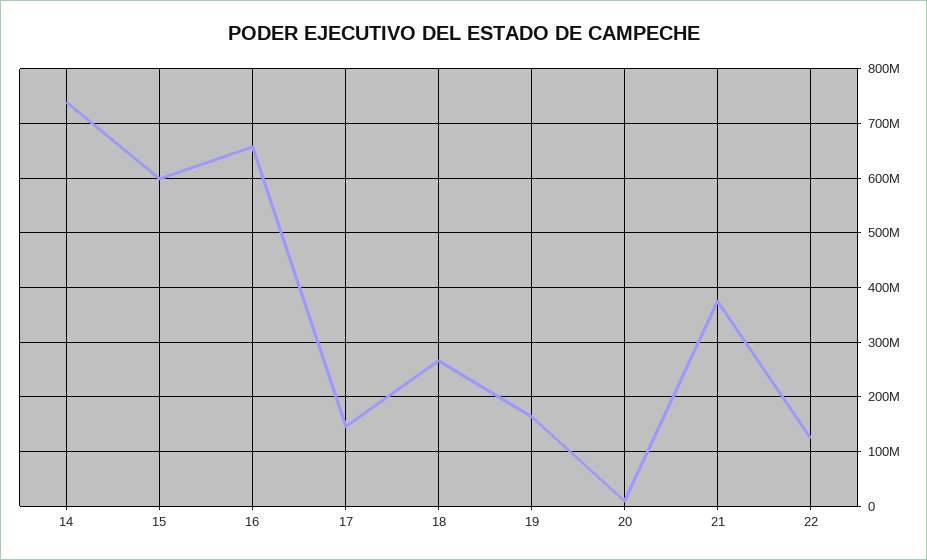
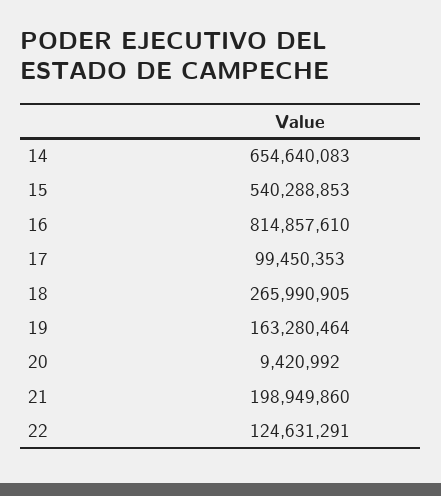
  {
-   "14": 740000000,
+   "14": 654640083,
-   "15": 600000000,
+   "15": 540288853,
-   "16": 660000000,
+   "16": 814857610,
-   "17": 140000000,
+   "17": 99450353,
    "18": 265990905,
    "19": 163280464,
    "20": 9420992,
-   "21": 380000000,
+   "21": 198949860,
    "22": 124631291
  }

